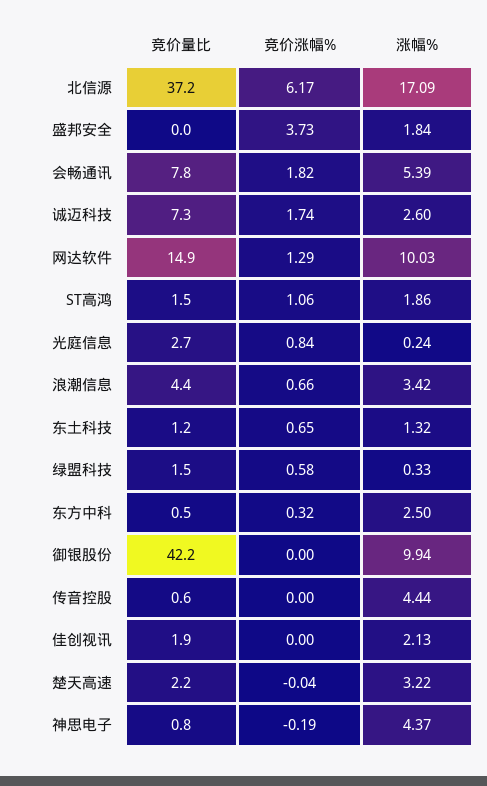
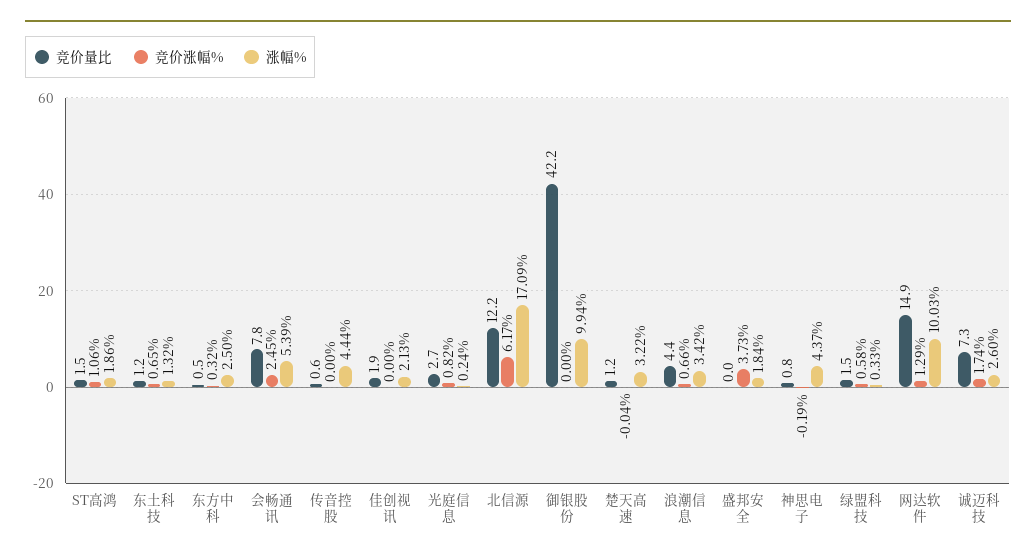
  {
    "竞价量比": {
-     "北信源": 37.2,
+     "北信源": 12.2,
      "盛邦安全": 0,
      "会畅通讯": 7.8,
      "诚迈科技": 7.3,
      "网达软件": 14.9,
      "ST高鸿": 1.5,
      "光庭信息": 2.7,
      "浪潮信息": 4.4,
      "东土科技": 1.2,
      "绿盟科技": 1.5,
      "东方中科": 0.5,
      "御银股份": 42.2,
      "传音控股": 0.6,
      "佳创视讯": 1.9,
-     "楚天高速": 2.2,
+     "楚天高速": 1.2,
      "神思电子": 0.8
    },
    "竞价涨幅%": {
      "北信源": 6.17,
      "盛邦安全": 3.73,
-     "会畅通讯": 1.82,
+     "会畅通讯": 2.45,
      "诚迈科技": 1.74,
      "网达软件": 1.29,
      "ST高鸿": 1.06,
-     "光庭信息": 0.84,
+     "光庭信息": 0.82,
      "浪潮信息": 0.66,
      "东土科技": 0.65,
      "绿盟科技": 0.58,
      "东方中科": 0.32,
      "御银股份": 0,
      "传音控股": 0,
      "佳创视讯": 0,
      "楚天高速": -0.04,
      "神思电子": -0.19
    },
    "涨幅%": {
      "北信源": 17.09,
      "盛邦安全": 1.84,
      "会畅通讯": 5.39,
      "诚迈科技": 2.6,
      "网达软件": 10.03,
      "ST高鸿": 1.86,
      "光庭信息": 0.24,
      "浪潮信息": 3.42,
      "东土科技": 1.32,
      "绿盟科技": 0.33,
      "东方中科": 2.5,
      "御银股份": 9.94,
      "传音控股": 4.44,
      "佳创视讯": 2.13,
      "楚天高速": 3.22,
      "神思电子": 4.37
    }
  }

